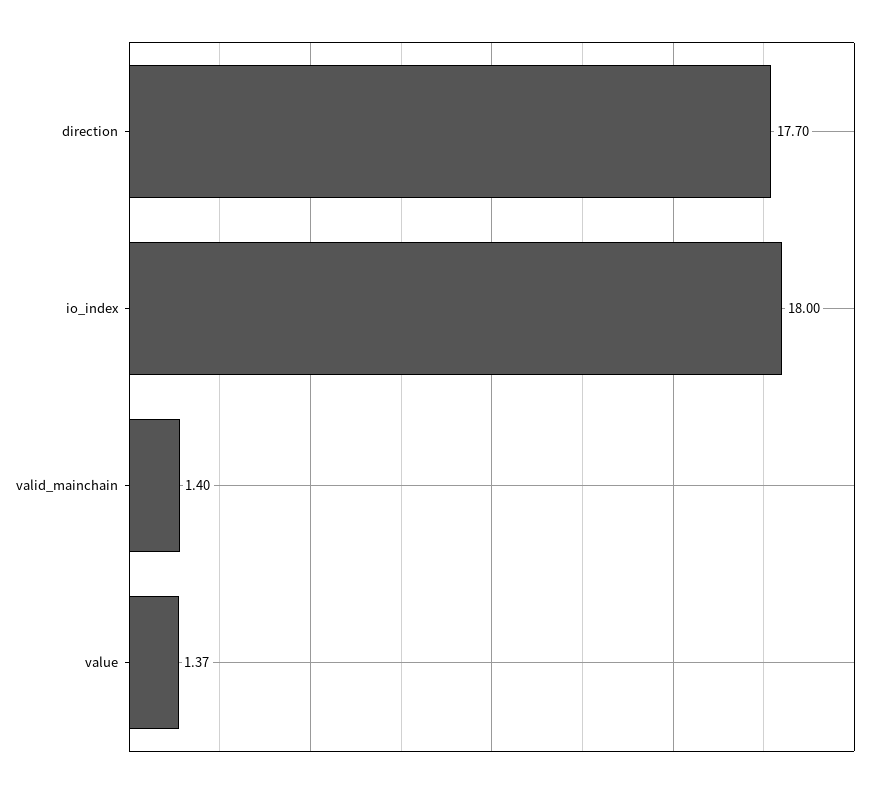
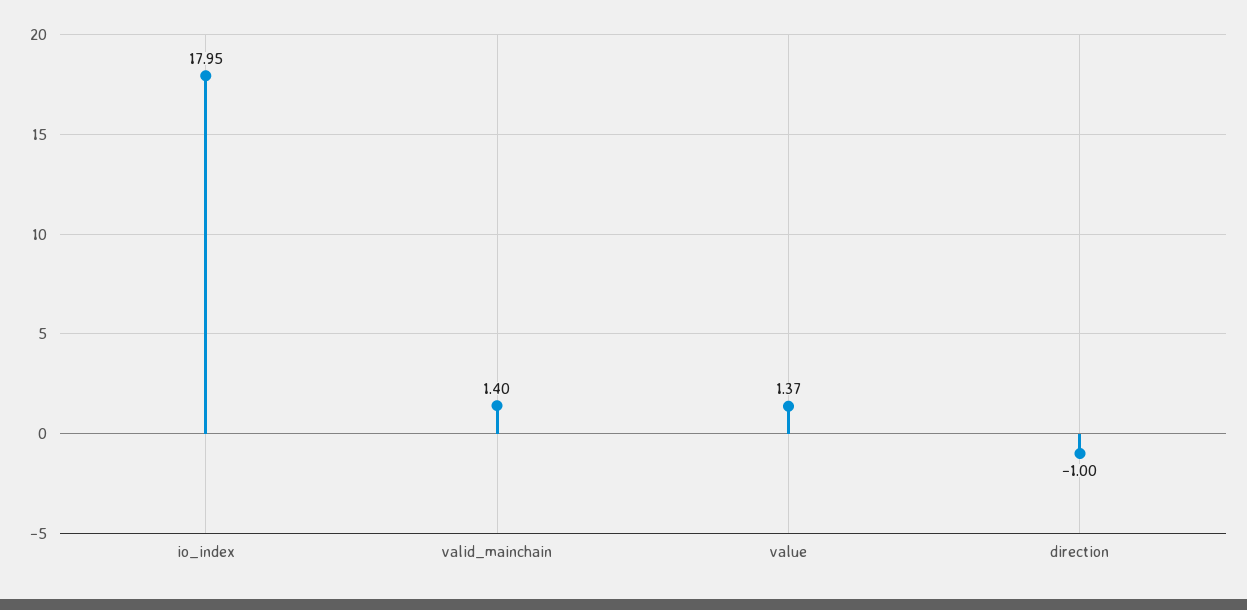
  {
-   "direction": 17.7,
+   "direction": -1,
-   "io_index": 18,
+   "io_index": 17.95,
    "valid_mainchain": 1.4,
    "value": 1.37
  }

